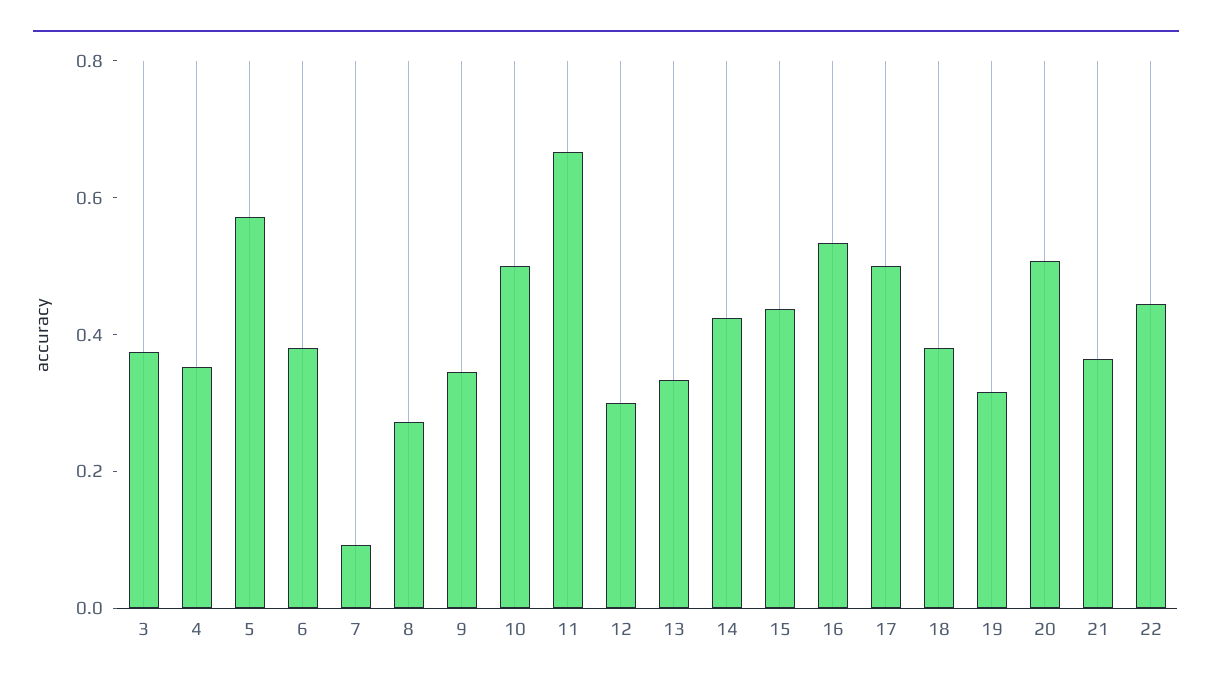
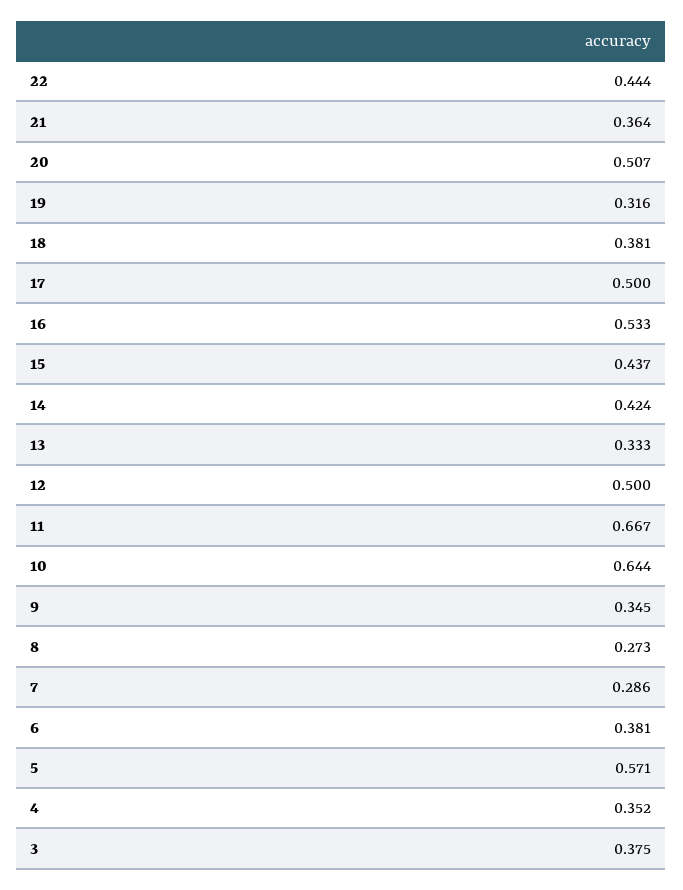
  {
    "3": 0.375,
    "4": 0.352,
    "5": 0.571,
    "6": 0.381,
-   "7": 0.1,
+   "7": 0.286,
    "8": 0.273,
    "9": 0.345,
-   "10": 0.5,
+   "10": 0.644,
    "11": 0.667,
-   "12": 0.3,
+   "12": 0.5,
    "13": 0.333,
    "14": 0.424,
    "15": 0.437,
    "16": 0.533,
    "17": 0.5,
    "18": 0.381,
    "19": 0.316,
    "20": 0.507,
    "21": 0.364,
    "22": 0.444
  }

